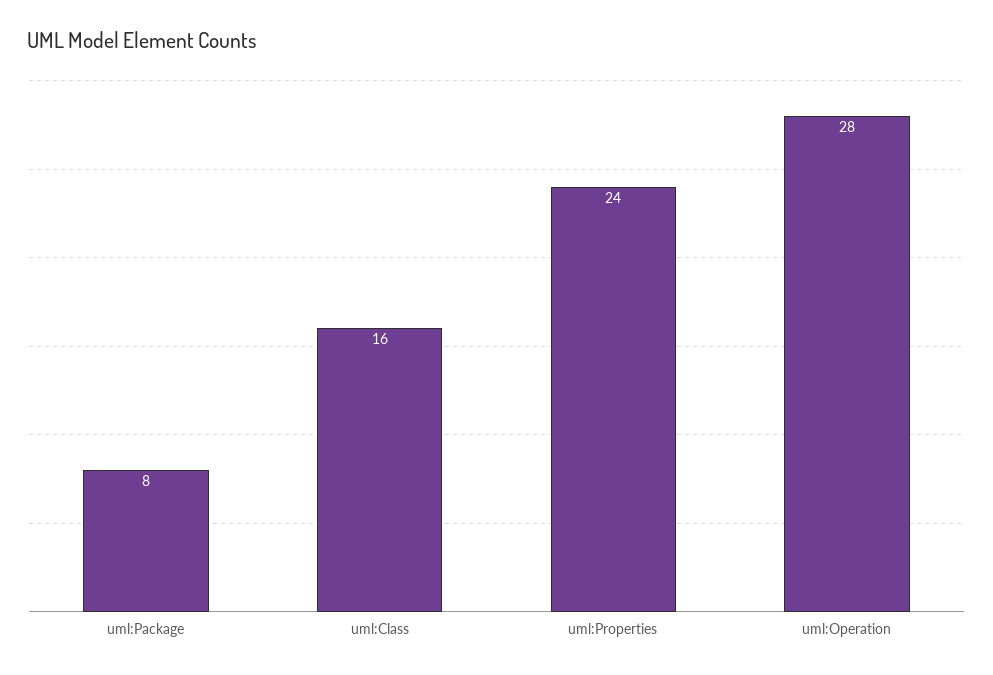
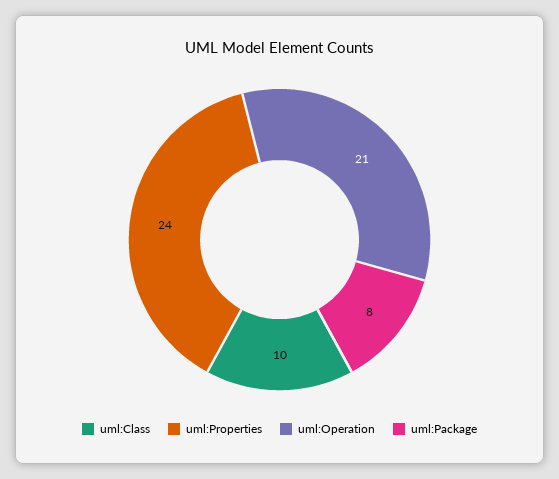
  {
    "uml:Package": 8,
-   "uml:Class": 16,
+   "uml:Class": 10,
    "uml:Properties": 24,
-   "uml:Operation": 28
+   "uml:Operation": 21
  }

